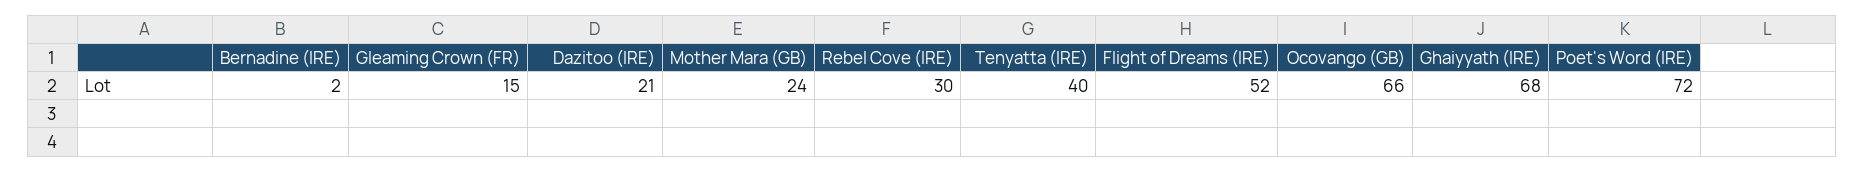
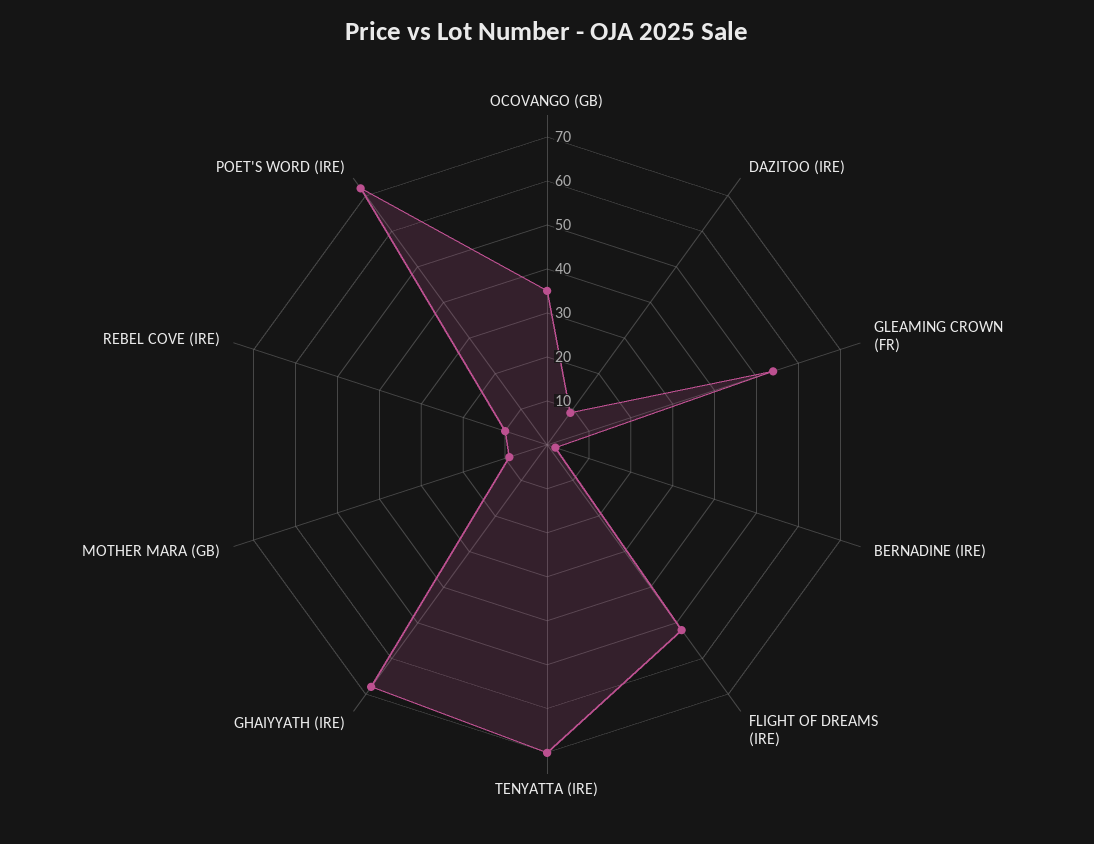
  {
    "Bernadine (IRE)": 2,
-   "Gleaming Crown (FR)": 15,
+   "Gleaming Crown (FR)": 55,
-   "Dazitoo (IRE)": 21,
+   "Dazitoo (IRE)": 10,
-   "Mother Mara (GB)": 24,
+   "Mother Mara (GB)": 10,
-   "Rebel Cove (IRE)": 30,
+   "Rebel Cove (IRE)": 10,
-   "Tenyatta (IRE)": 40,
+   "Tenyatta (IRE)": 70,
    "Flight of Dreams (IRE)": 52,
-   "Ocovango (GB)": 66,
+   "Ocovango (GB)": 35,
    "Ghaiyyath (IRE)": 68,
    "Poet's Word (IRE)": 72
  }

